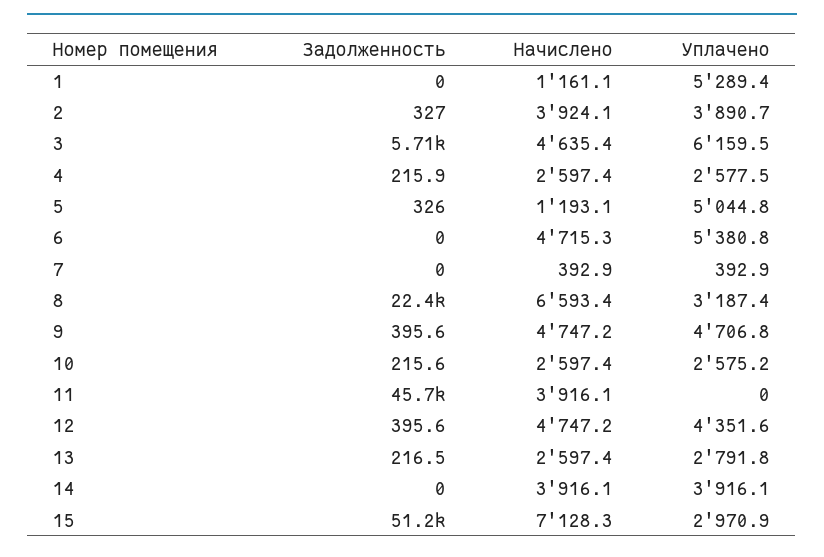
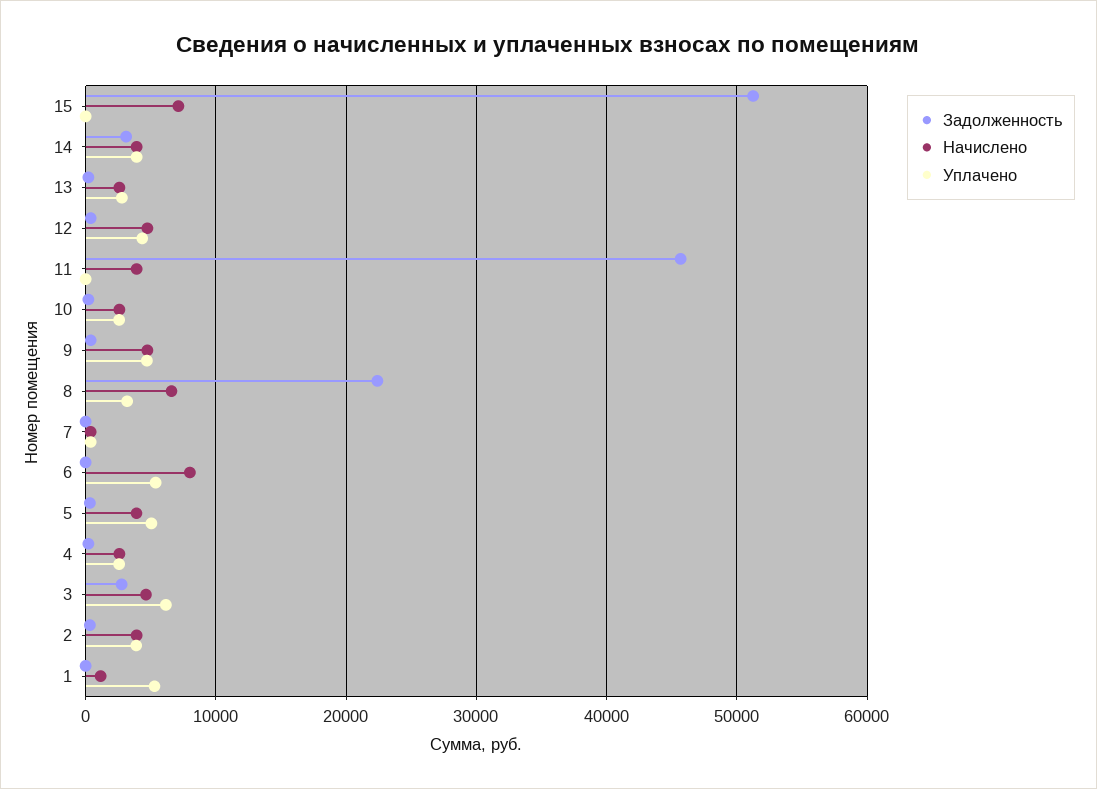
  {
    "Задолженность": {
      "1": 0,
      "2": 327,
-     "3": 5710,
+     "3": 3000,
      "4": 215.9,
      "5": 326,
      "6": 0,
      "7": 0,
      "8": 22400,
      "9": 395.6,
      "10": 215.6,
      "11": 45700,
      "12": 395.6,
      "13": 216.5,
-     "14": 0,
+     "14": 3000,
      "15": 51200
    },
    "Начислено": {
      "1": 1161.1,
      "2": 3924.1,
      "3": 4635.4,
      "4": 2597.4,
-     "5": 1193.1,
+     "5": 4000,
-     "6": 4715.3,
+     "6": 8000,
      "7": 392.9,
      "8": 6593.4,
      "9": 4747.2,
      "10": 2597.4,
      "11": 3916.1,
      "12": 4747.2,
      "13": 2597.4,
      "14": 3916.1,
      "15": 7128.3
    },
    "Уплачено": {
      "1": 5289.4,
      "2": 3890.7,
      "3": 6159.5,
      "4": 2577.5,
      "5": 5044.8,
      "6": 5380.8,
      "7": 392.9,
      "8": 3187.4,
      "9": 4706.8,
      "10": 2575.2,
      "11": 0,
      "12": 4351.6,
      "13": 2791.8,
      "14": 3916.1,
-     "15": 2970.9
+     "15": 0
    }
  }

